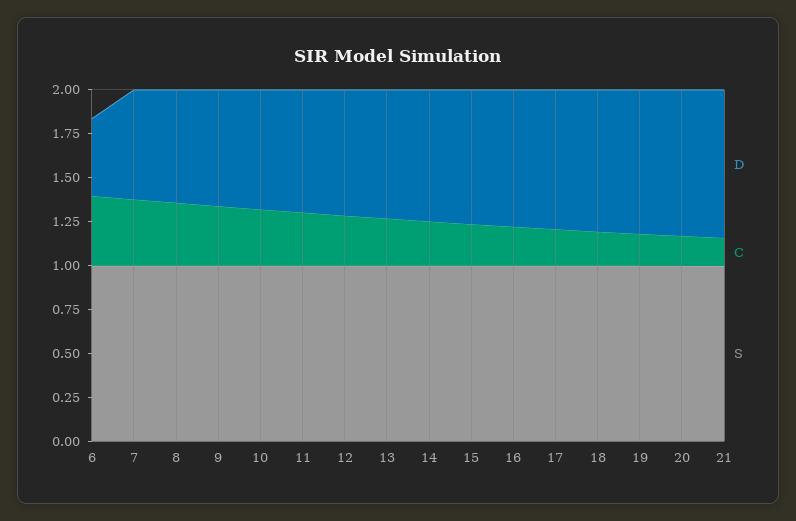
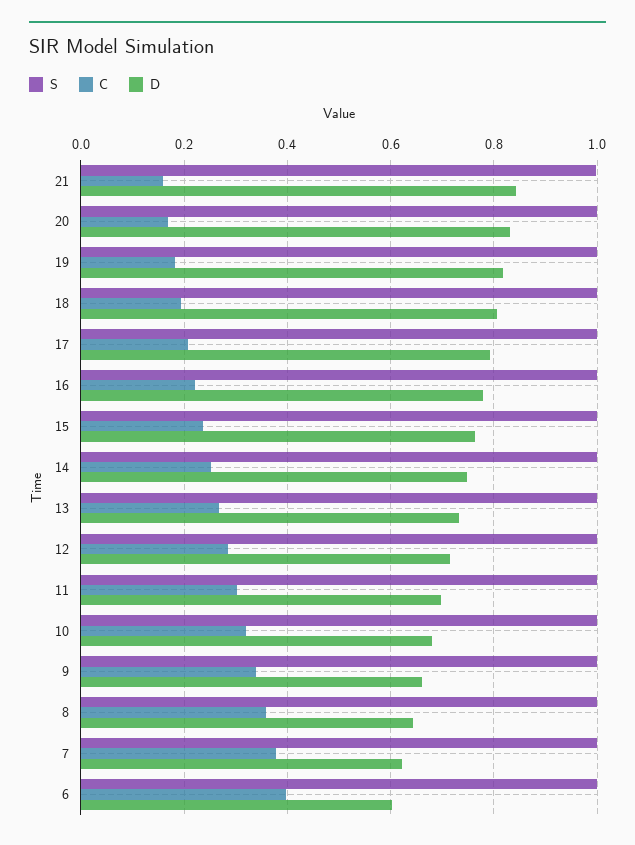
  {
    "D": {
-     "6": 0.45,
+     "6": 0.6,
      "7": 0.62,
      "8": 0.64,
      "9": 0.66,
      "10": 0.68,
      "11": 0.7,
      "12": 0.72,
      "13": 0.74,
      "14": 0.74,
      "15": 0.76,
      "16": 0.78,
      "17": 0.8,
      "18": 0.8,
      "19": 0.82,
      "20": 0.84,
      "21": 0.84
    },
    "C": {
      "6": 0.4,
      "7": 0.38,
      "8": 0.36,
      "9": 0.34,
      "10": 0.32,
      "11": 0.3,
      "12": 0.28,
      "13": 0.26,
      "14": 0.26,
      "15": 0.24,
      "16": 0.22,
      "17": 0.2,
      "18": 0.2,
      "19": 0.18,
      "20": 0.16,
      "21": 0.16
    },
    "S": {
      "6": 1,
      "7": 1,
      "8": 1,
      "9": 1,
      "10": 1,
      "11": 1,
      "12": 1,
      "13": 1,
      "14": 1,
      "15": 1,
      "16": 1,
      "17": 1,
      "18": 1,
      "19": 1,
      "20": 1,
      "21": 1
    }
  }

